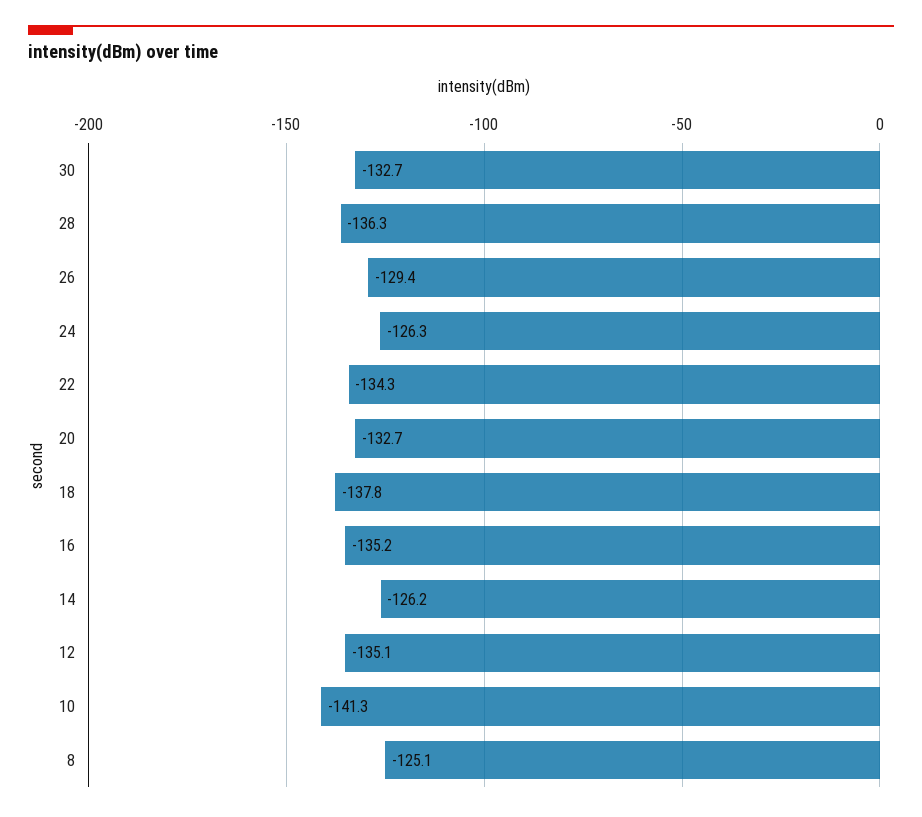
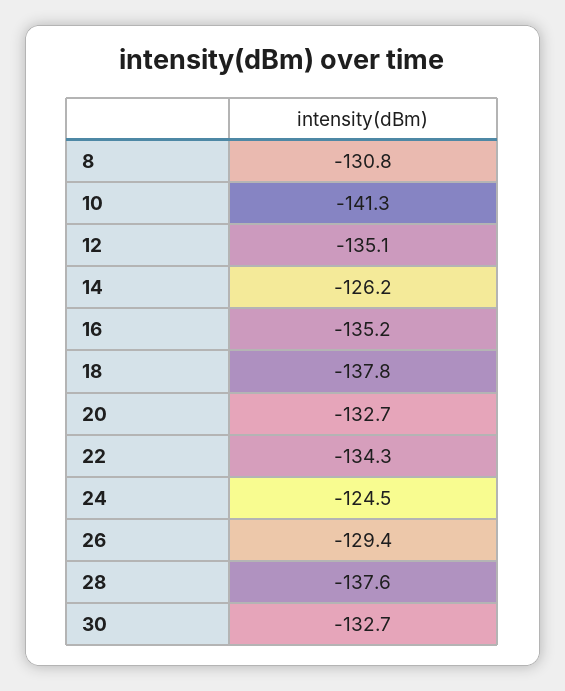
  {
    "30": -132.7,
-   "28": -136.3,
+   "28": -137.6,
    "26": -129.4,
-   "24": -126.3,
+   "24": -124.5,
    "22": -134.3,
    "20": -132.7,
    "18": -137.8,
    "16": -135.2,
    "14": -126.2,
    "12": -135.1,
    "10": -141.3,
-   "8": -125.1
+   "8": -130.8
  }

